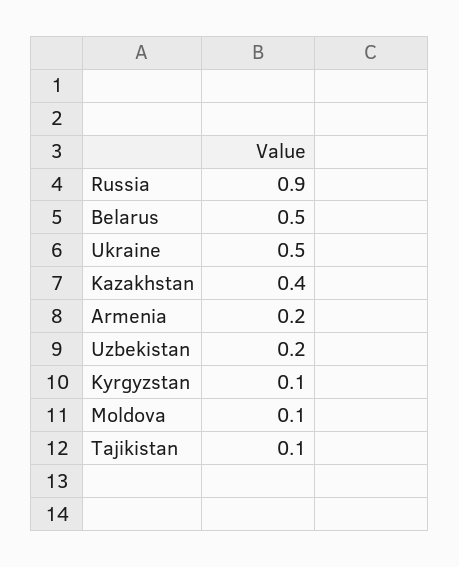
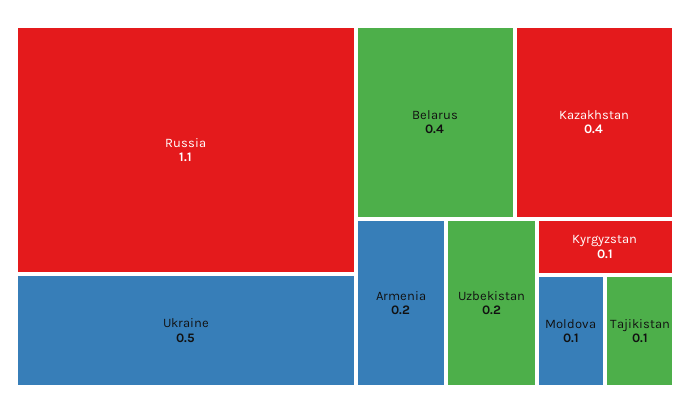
  {
-   "Russia": 0.9,
+   "Russia": 1.1,
-   "Belarus": 0.5,
+   "Belarus": 0.4,
    "Ukraine": 0.5,
    "Kazakhstan": 0.4,
    "Armenia": 0.2,
    "Uzbekistan": 0.2,
    "Kyrgyzstan": 0.1,
    "Moldova": 0.1,
    "Tajikistan": 0.1
  }

